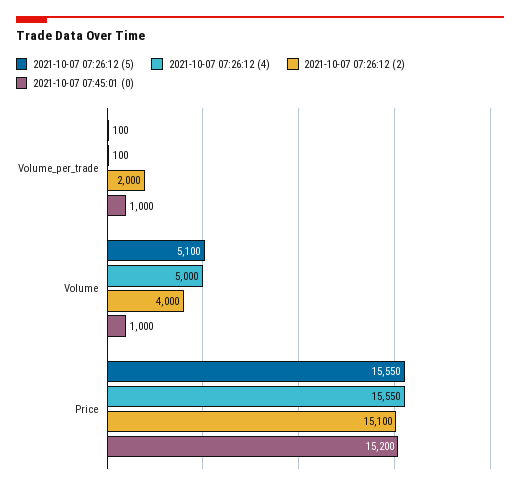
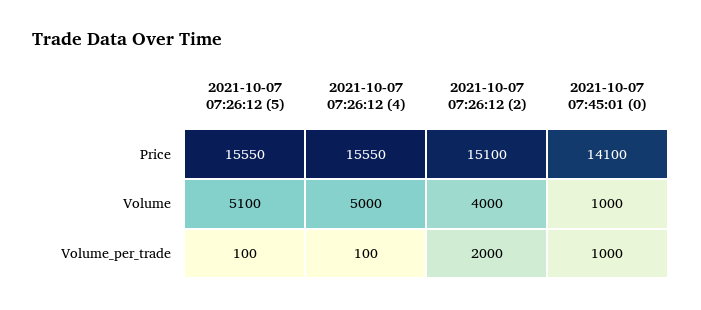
  {
    "2021-10-07 07:26:12 (5)": {
      "Volume_per_trade": 100,
      "Volume": 5100,
      "Price": 15550
    },
    "2021-10-07 07:26:12 (4)": {
      "Volume_per_trade": 100,
      "Volume": 5000,
      "Price": 15550
    },
    "2021-10-07 07:26:12 (2)": {
      "Volume_per_trade": 2000,
      "Volume": 4000,
      "Price": 15100
    },
    "2021-10-07 07:45:01 (0)": {
      "Volume_per_trade": 1000,
      "Volume": 1000,
-     "Price": 15200
+     "Price": 14100
    }
  }

